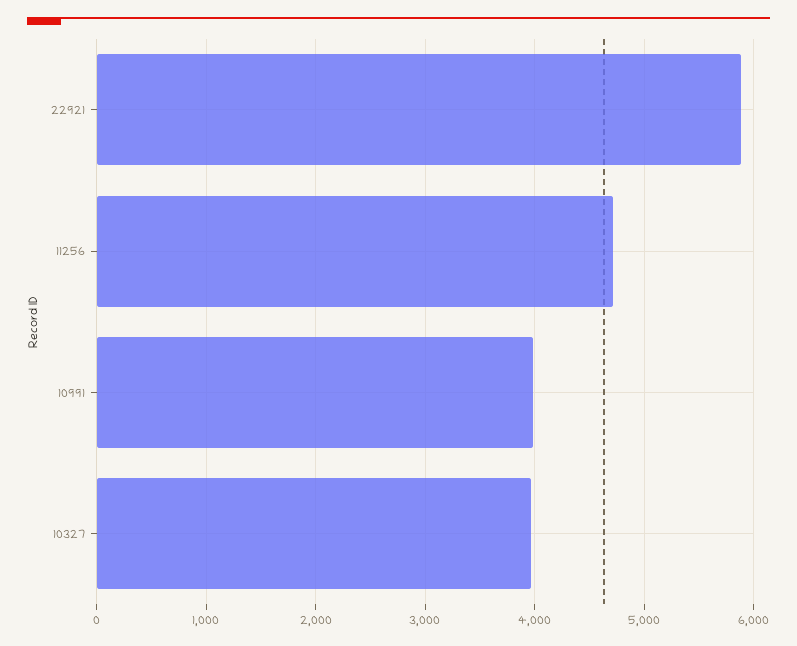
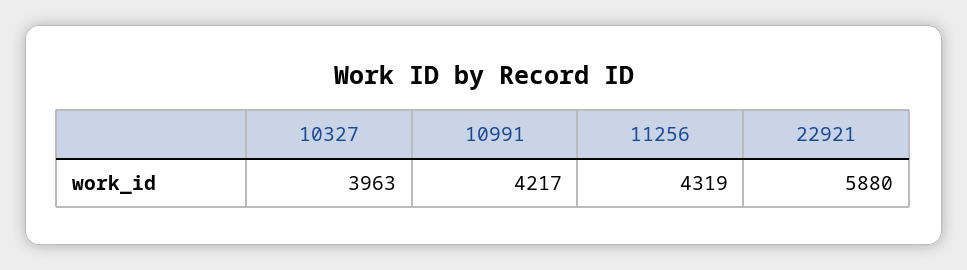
  {
    "22921": 5880,
-   "11256": 4700,
+   "11256": 4319,
-   "10991": 4000,
+   "10991": 4217,
    "10327": 3963
  }

